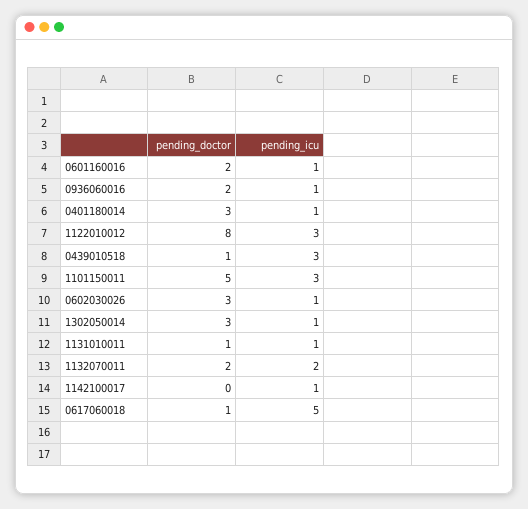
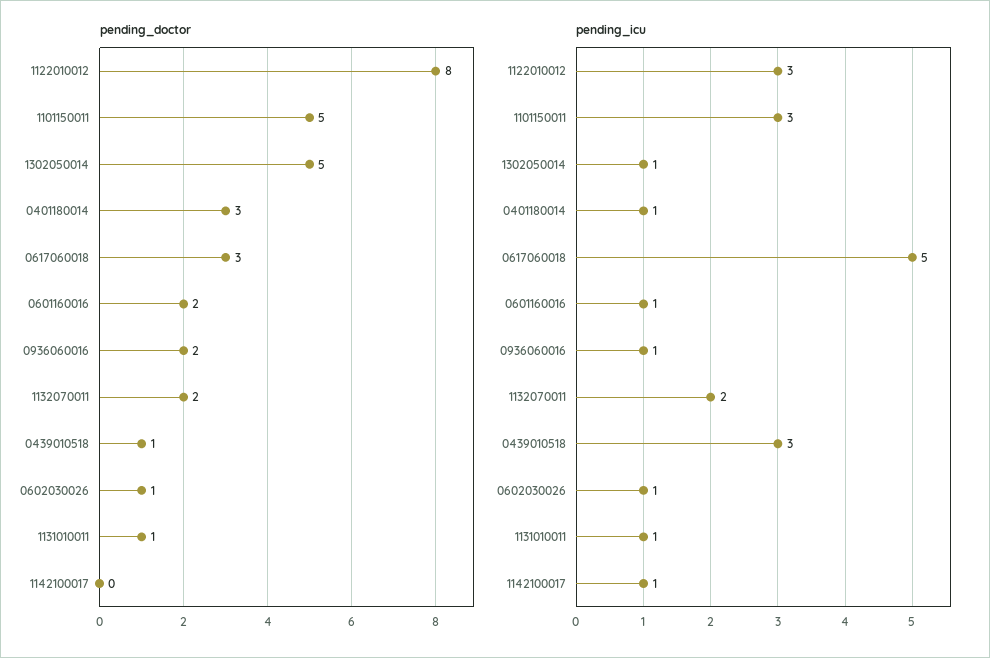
  {
    "pending_doctor": {
      "0601160016": 2,
      "0936060016": 2,
      "0401180014": 3,
      "1122010012": 8,
      "0439010518": 1,
      "1101150011": 5,
-     "0602030026": 3,
+     "0602030026": 1,
-     "1302050014": 3,
+     "1302050014": 5,
      "1131010011": 1,
      "1132070011": 2,
      "1142100017": 0,
-     "0617060018": 1
+     "0617060018": 3
    },
    "pending_icu": {
      "0601160016": 1,
      "0936060016": 1,
      "0401180014": 1,
      "1122010012": 3,
      "0439010518": 3,
      "1101150011": 3,
      "0602030026": 1,
      "1302050014": 1,
      "1131010011": 1,
      "1132070011": 2,
      "1142100017": 1,
      "0617060018": 5
    }
  }

